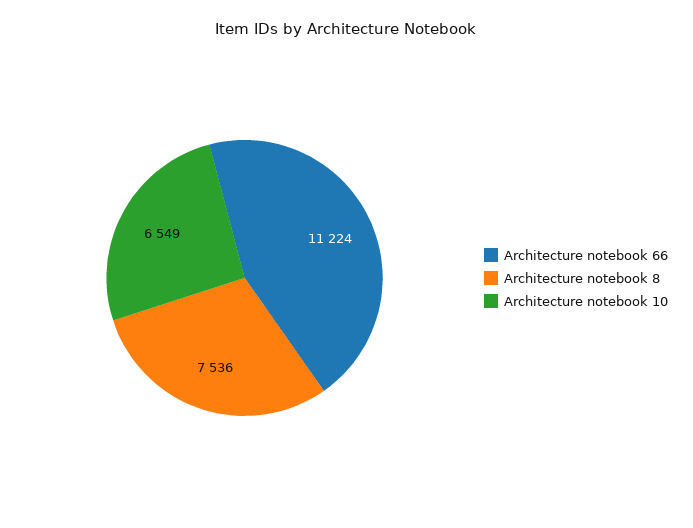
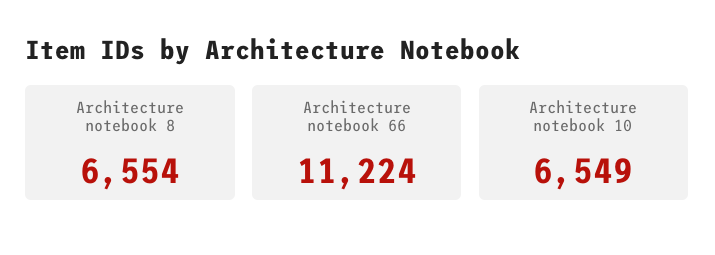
  {
    "Architecture notebook 66": 11224,
-   "Architecture notebook 8": 7536,
+   "Architecture notebook 8": 6554,
    "Architecture notebook 10": 6549
  }

